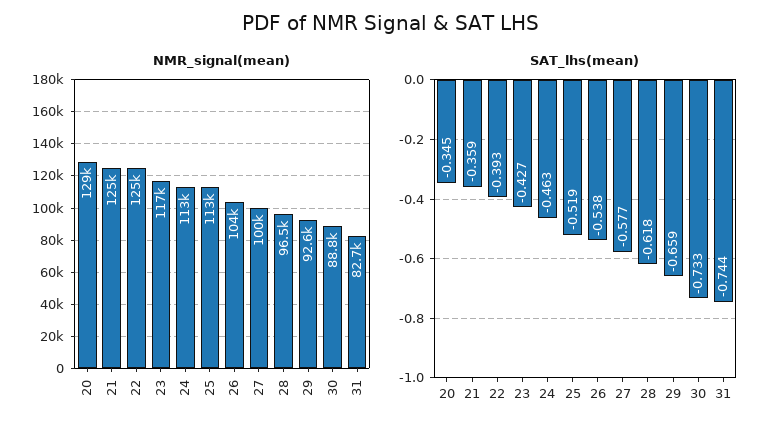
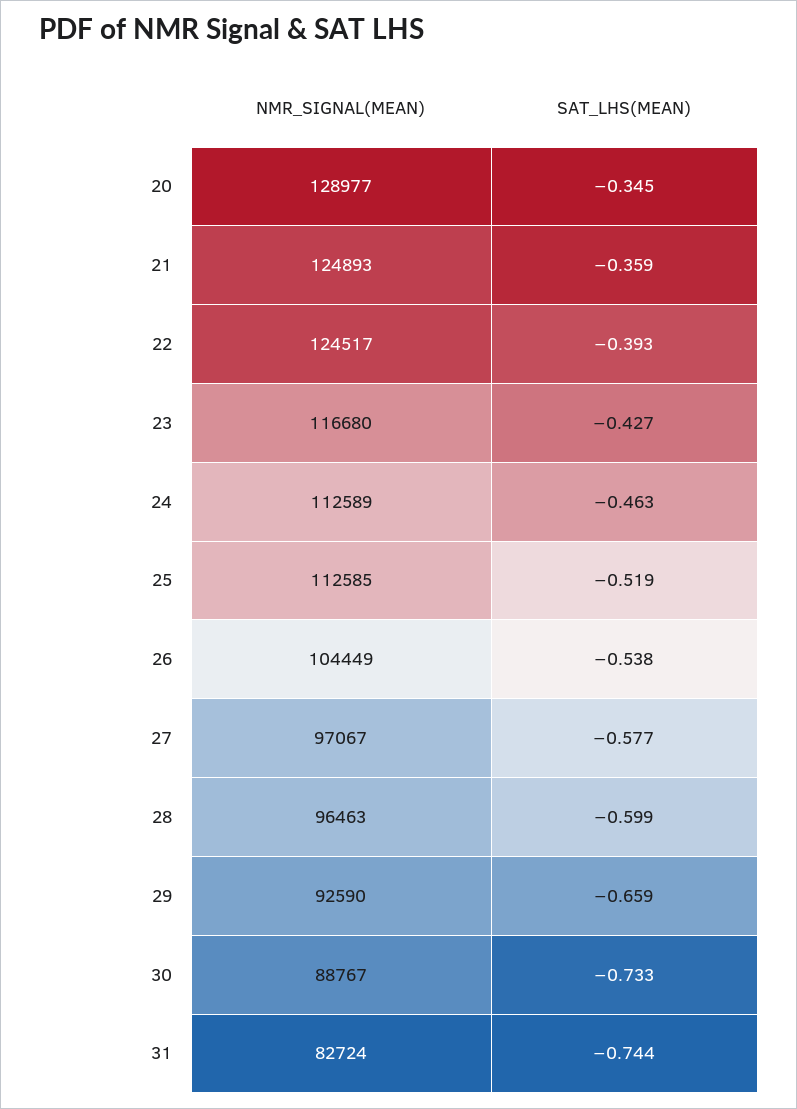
  {
    "NMR_signal(mean)": {
      "20": 128977,
      "21": 124893,
      "22": 124517,
      "23": 116680,
      "24": 112589,
      "25": 112585,
      "26": 104449,
-     "27": 100000,
+     "27": 97067,
      "28": 96463,
      "29": 92590,
      "30": 88767,
      "31": 82724
    },
    "SAT_lhs(mean)": {
      "20": -0.345,
      "21": -0.359,
      "22": -0.393,
      "23": -0.427,
      "24": -0.463,
      "25": -0.519,
      "26": -0.538,
      "27": -0.577,
-     "28": -0.618,
+     "28": -0.599,
      "29": -0.659,
      "30": -0.733,
      "31": -0.744
    }
  }

